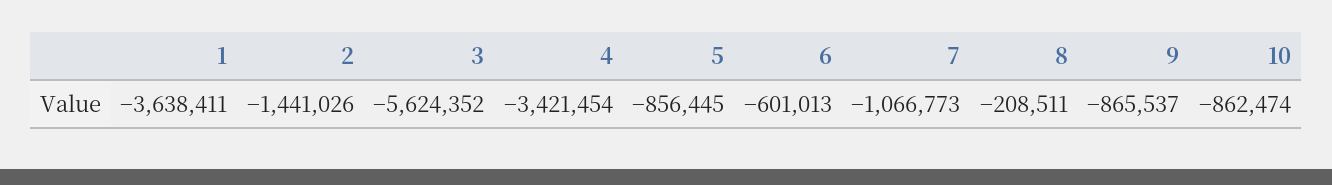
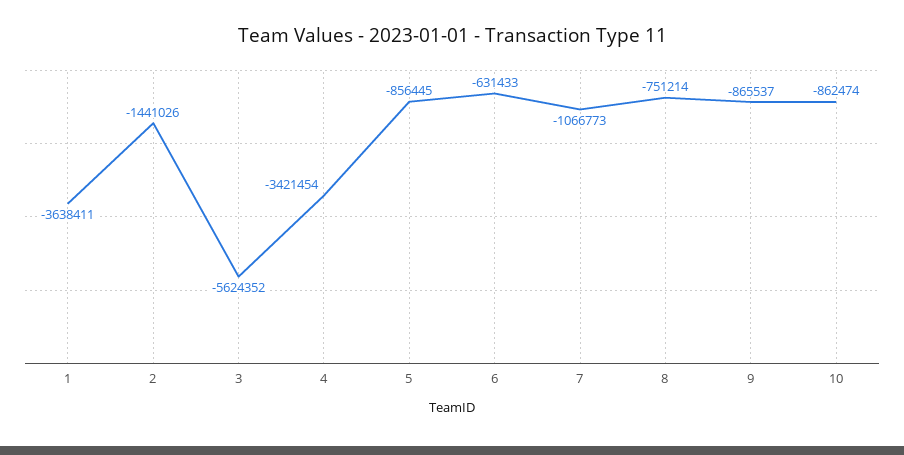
  {
    "1": -3638411,
    "2": -1441026,
    "3": -5624352,
    "4": -3421454,
    "5": -856445,
-   "6": -601013,
+   "6": -631433,
    "7": -1066773,
-   "8": -208511,
+   "8": -751214,
    "9": -865537,
    "10": -862474
  }

